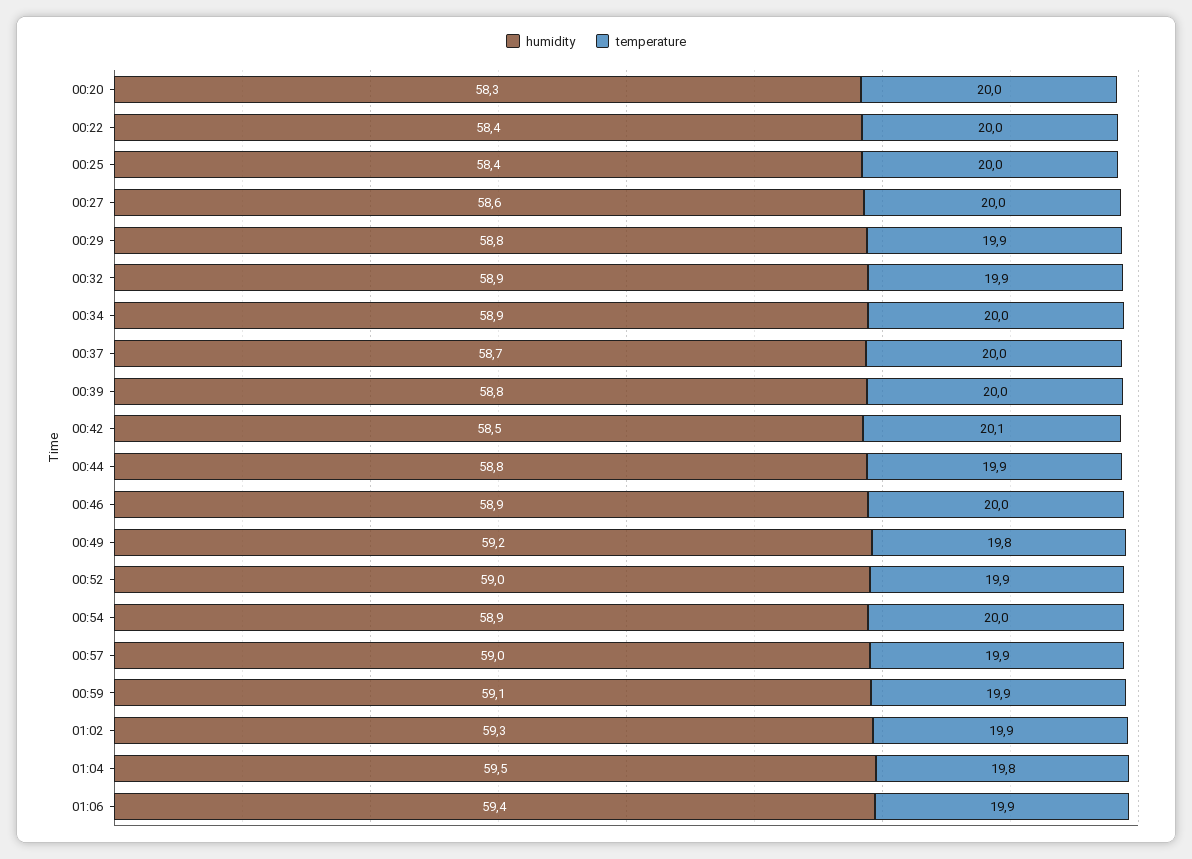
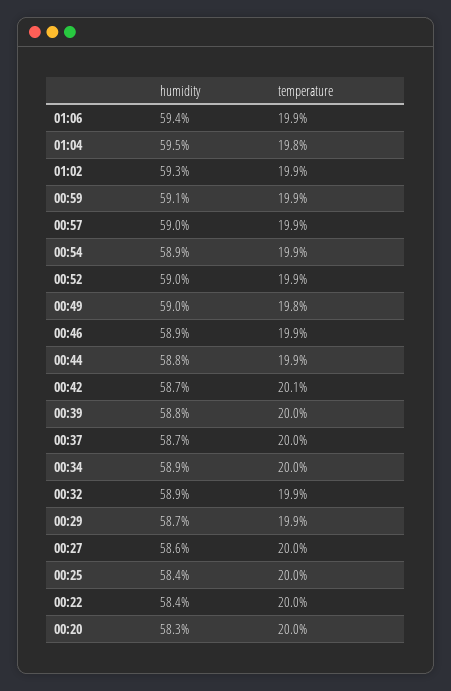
  {
    "humidity": {
      "00:20": 58.3,
      "00:22": 58.4,
      "00:25": 58.4,
      "00:27": 58.6,
-     "00:29": 58.8,
+     "00:29": 58.7,
      "00:32": 58.9,
      "00:34": 58.9,
      "00:37": 58.7,
      "00:39": 58.8,
-     "00:42": 58.5,
+     "00:42": 58.7,
      "00:44": 58.8,
      "00:46": 58.9,
-     "00:49": 59.2,
+     "00:49": 59,
      "00:52": 59,
      "00:54": 58.9,
      "00:57": 59,
      "00:59": 59.1,
      "01:02": 59.3,
      "01:04": 59.5,
      "01:06": 59.4
    },
    "temperature": {
      "00:20": 20,
      "00:22": 20,
      "00:25": 20,
      "00:27": 20,
      "00:29": 19.9,
      "00:32": 19.9,
      "00:34": 20,
      "00:37": 20,
      "00:39": 20,
      "00:42": 20.1,
      "00:44": 19.9,
-     "00:46": 20,
+     "00:46": 19.9,
      "00:49": 19.8,
      "00:52": 19.9,
-     "00:54": 20,
+     "00:54": 19.9,
      "00:57": 19.9,
      "00:59": 19.9,
      "01:02": 19.9,
      "01:04": 19.8,
      "01:06": 19.9
    }
  }

